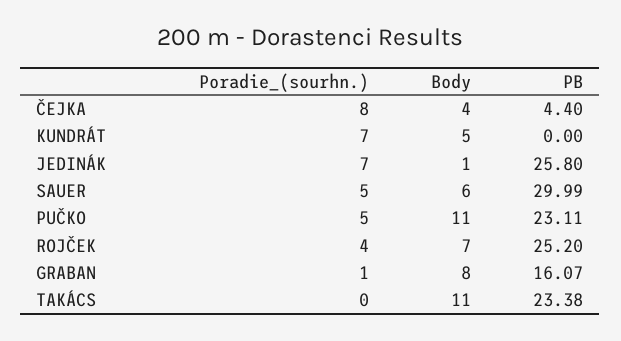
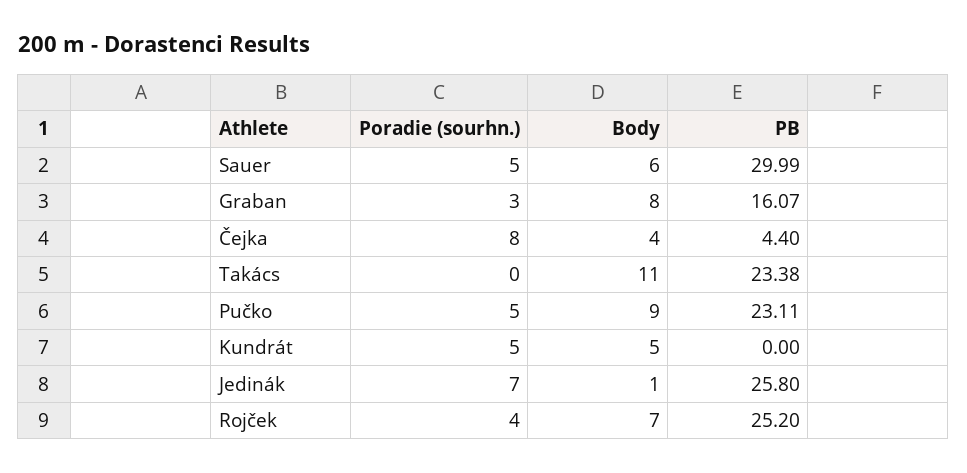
  {
    "Poradie_(sourhn.)": {
      "ČEJKA": 8,
-     "KUNDRÁT": 7,
+     "KUNDRÁT": 5,
      "JEDINÁK": 7,
      "SAUER": 5,
      "PUČKO": 5,
      "ROJČEK": 4,
-     "GRABAN": 1,
+     "GRABAN": 3,
      "TAKÁCS": 0
    },
    "Body": {
      "ČEJKA": 4,
      "KUNDRÁT": 5,
      "JEDINÁK": 1,
      "SAUER": 6,
-     "PUČKO": 11,
+     "PUČKO": 9,
      "ROJČEK": 7,
      "GRABAN": 8,
      "TAKÁCS": 11
    },
    "PB": {
      "ČEJKA": 4.4,
      "KUNDRÁT": 0,
      "JEDINÁK": 25.8,
      "SAUER": 29.99,
      "PUČKO": 23.11,
      "ROJČEK": 25.2,
      "GRABAN": 16.07,
      "TAKÁCS": 23.38
    }
  }

